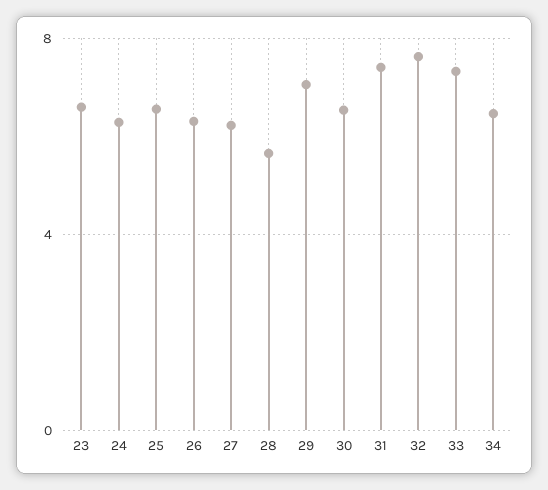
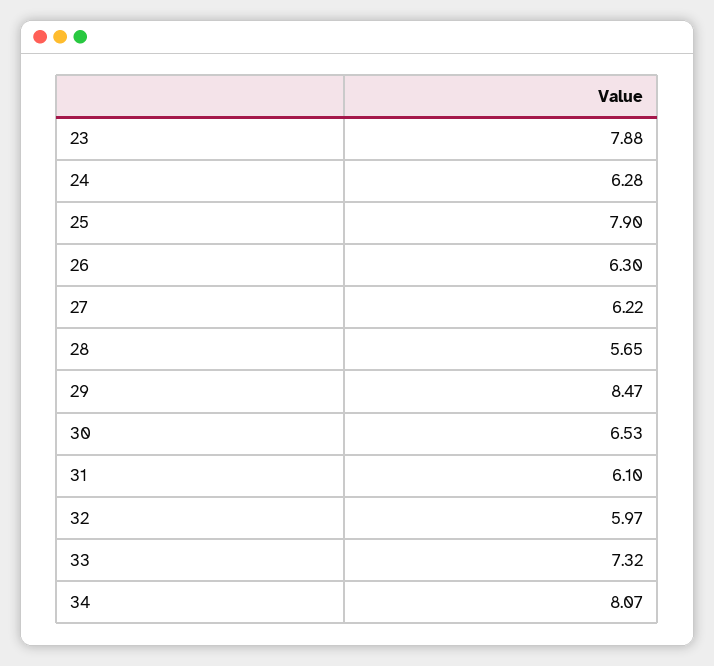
  {
-   "23": 6.5,
+   "23": 7.88,
    "24": 6.28,
-   "25": 6.5,
+   "25": 7.9,
    "26": 6.3,
    "27": 6.22,
    "28": 5.65,
-   "29": 7,
+   "29": 8.47,
    "30": 6.53,
-   "31": 7.5,
+   "31": 6.1,
-   "32": 7.5,
+   "32": 5.97,
    "33": 7.32,
-   "34": 6.5
+   "34": 8.07
  }

